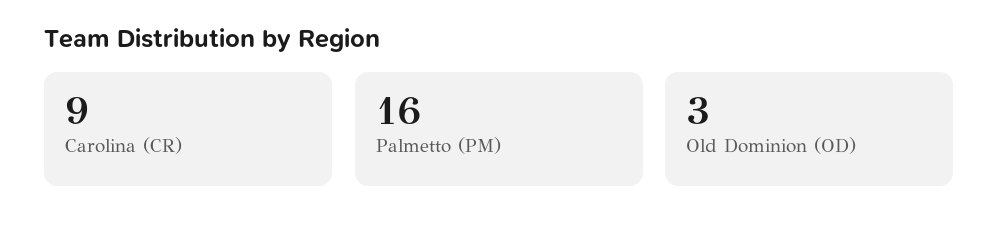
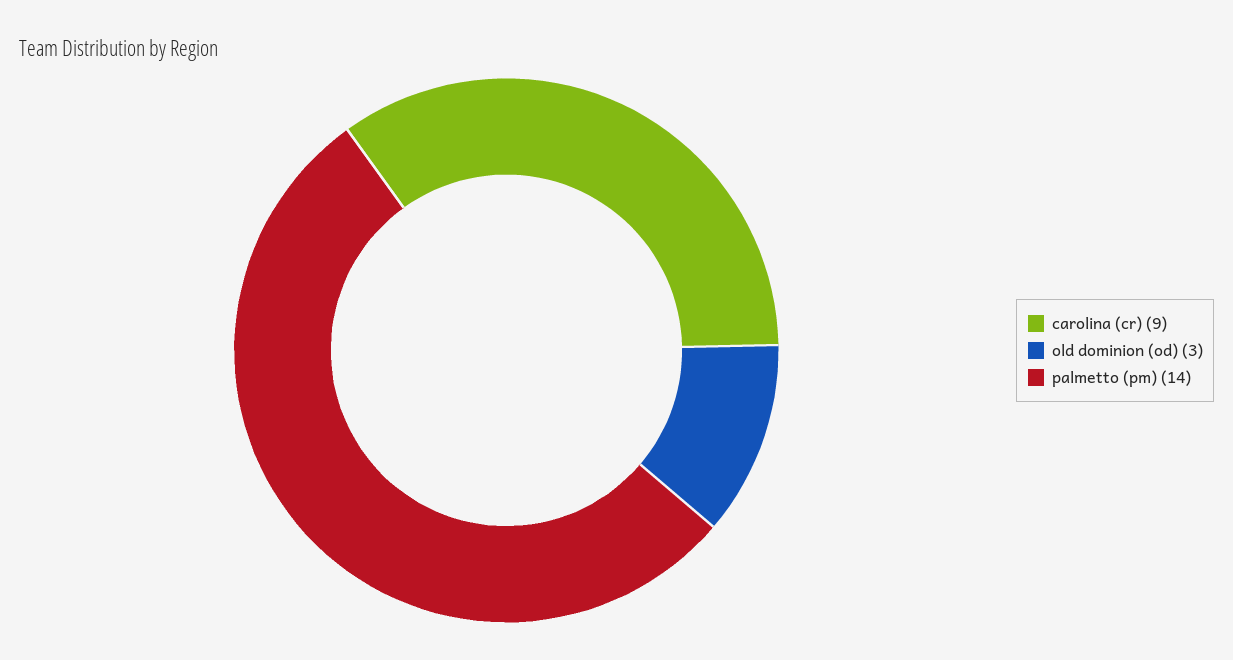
  {
    "Carolina (CR)": 9,
-   "Palmetto (PM)": 16,
+   "Palmetto (PM)": 14,
    "Old Dominion (OD)": 3
  }

